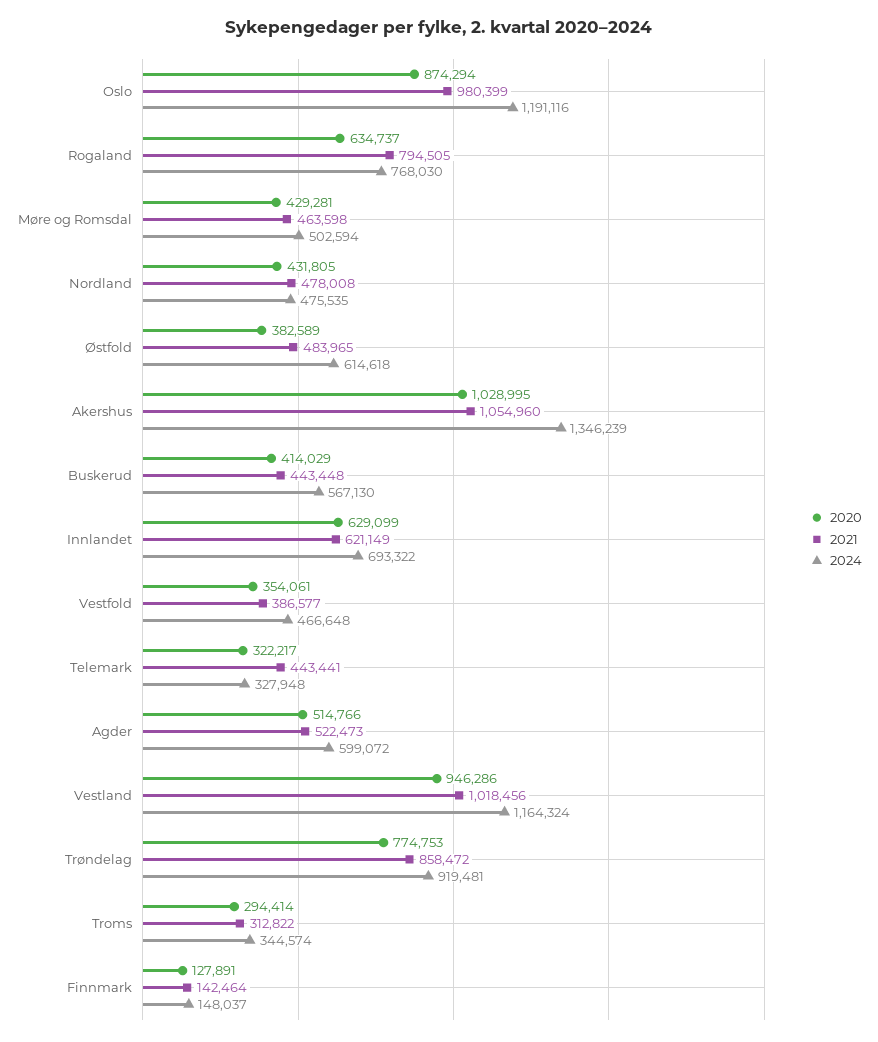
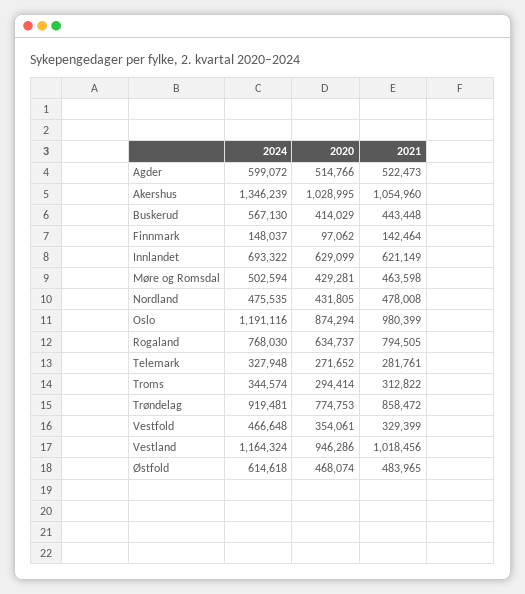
  {
    "2020": {
      "Oslo": 874294,
      "Rogaland": 634737,
      "Møre og Romsdal": 429281,
      "Nordland": 431805,
-     "Østfold": 382589,
+     "Østfold": 468074,
      "Akershus": 1028995,
      "Buskerud": 414029,
      "Innlandet": 629099,
      "Vestfold": 354061,
-     "Telemark": 322217,
+     "Telemark": 271652,
      "Agder": 514766,
      "Vestland": 946286,
      "Trøndelag": 774753,
      "Troms": 294414,
-     "Finnmark": 127891
+     "Finnmark": 97062
    },
    "2021": {
      "Oslo": 980399,
      "Rogaland": 794505,
      "Møre og Romsdal": 463598,
      "Nordland": 478008,
      "Østfold": 483965,
      "Akershus": 1054960,
      "Buskerud": 443448,
      "Innlandet": 621149,
-     "Vestfold": 386577,
+     "Vestfold": 329399,
-     "Telemark": 443441,
+     "Telemark": 281761,
      "Agder": 522473,
      "Vestland": 1018456,
      "Trøndelag": 858472,
      "Troms": 312822,
      "Finnmark": 142464
    },
    "2024": {
      "Oslo": 1191116,
      "Rogaland": 768030,
      "Møre og Romsdal": 502594,
      "Nordland": 475535,
      "Østfold": 614618,
      "Akershus": 1346239,
      "Buskerud": 567130,
      "Innlandet": 693322,
      "Vestfold": 466648,
      "Telemark": 327948,
      "Agder": 599072,
      "Vestland": 1164324,
      "Trøndelag": 919481,
      "Troms": 344574,
      "Finnmark": 148037
    }
  }

